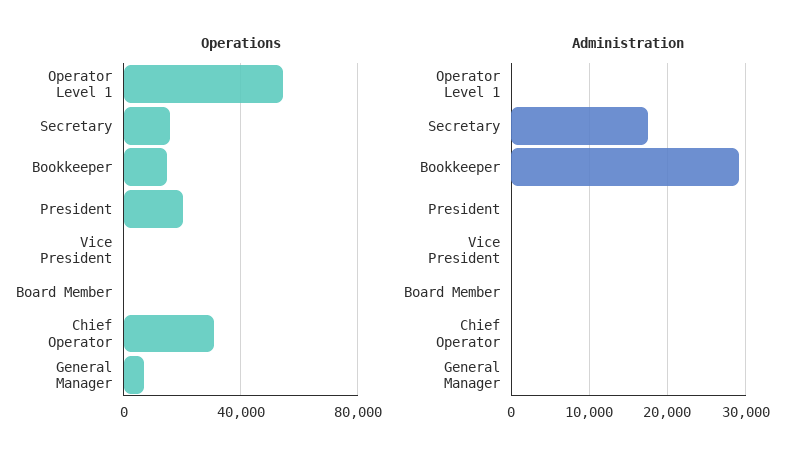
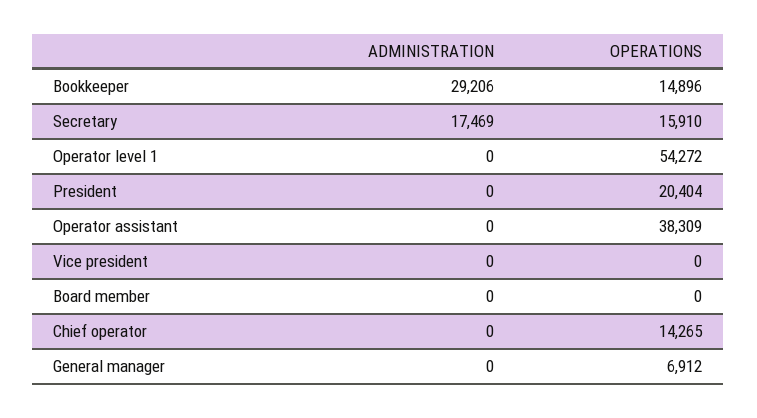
  {
    "Operations": {
      "Operator Level 1": 54272,
      "Secretary": 15910,
      "Bookkeeper": 14896,
      "President": 20404,
      "Vice President": 0,
      "Board Member": 0,
-     "Chief Operator": 30000,
+     "Chief Operator": 14265,
-     "General Manager": 6912
+     "General Manager": 6912,
+     "Operator assistant": 38309
    },
    "Administration": {
      "Operator Level 1": 0,
      "Secretary": 17469,
      "Bookkeeper": 29206,
      "President": 0,
      "Vice President": 0,
      "Board Member": 0,
      "Chief Operator": 0,
-     "General Manager": 0
+     "General Manager": 0,
+     "Operator assistant": 0
    }
  }

